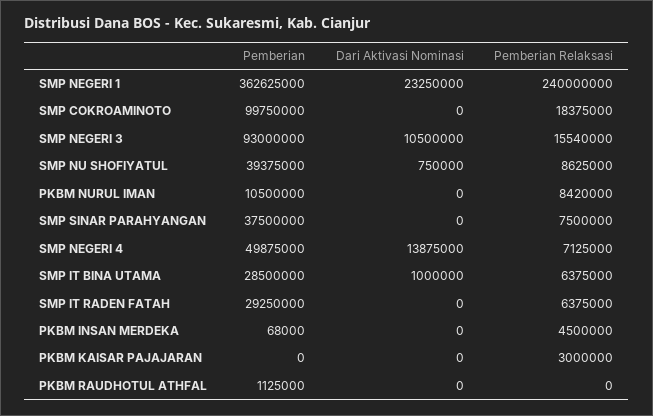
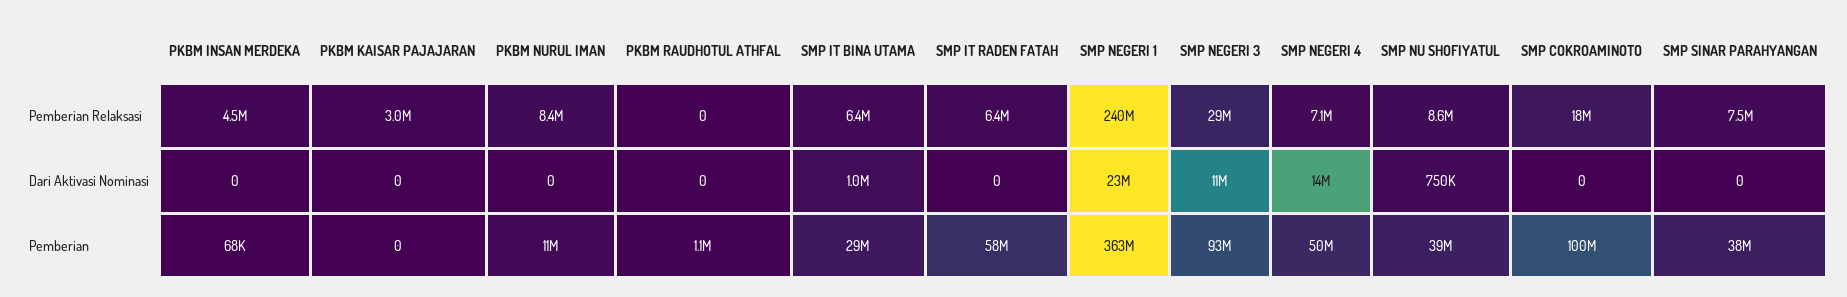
  {
    "Pemberian": {
      "SMP NEGERI 1": 362625000,
      "SMP COKROAMINOTO": 99750000,
      "SMP NEGERI 3": 93000000,
      "SMP NU SHOFIYATUL": 39375000,
      "PKBM NURUL IMAN": 10500000,
      "SMP SINAR PARAHYANGAN": 37500000,
      "SMP NEGERI 4": 49875000,
      "SMP IT BINA UTAMA": 28500000,
-     "SMP IT RADEN FATAH": 29250000,
+     "SMP IT RADEN FATAH": 58000000,
      "PKBM INSAN MERDEKA": 68000,
      "PKBM KAISAR PAJAJARAN": 0,
      "PKBM RAUDHOTUL ATHFAL": 1125000
    },
    "Dari Aktivasi Nominasi": {
      "SMP NEGERI 1": 23250000,
      "SMP COKROAMINOTO": 0,
      "SMP NEGERI 3": 10500000,
      "SMP NU SHOFIYATUL": 750000,
      "PKBM NURUL IMAN": 0,
      "SMP SINAR PARAHYANGAN": 0,
      "SMP NEGERI 4": 13875000,
      "SMP IT BINA UTAMA": 1000000,
      "SMP IT RADEN FATAH": 0,
      "PKBM INSAN MERDEKA": 0,
      "PKBM KAISAR PAJAJARAN": 0,
      "PKBM RAUDHOTUL ATHFAL": 0
    },
    "Pemberian Relaksasi": {
      "SMP NEGERI 1": 240000000,
      "SMP COKROAMINOTO": 18375000,
-     "SMP NEGERI 3": 15540000,
+     "SMP NEGERI 3": 29000000,
      "SMP NU SHOFIYATUL": 8625000,
      "PKBM NURUL IMAN": 8420000,
      "SMP SINAR PARAHYANGAN": 7500000,
      "SMP NEGERI 4": 7125000,
      "SMP IT BINA UTAMA": 6375000,
      "SMP IT RADEN FATAH": 6375000,
      "PKBM INSAN MERDEKA": 4500000,
      "PKBM KAISAR PAJAJARAN": 3000000,
      "PKBM RAUDHOTUL ATHFAL": 0
    }
  }

